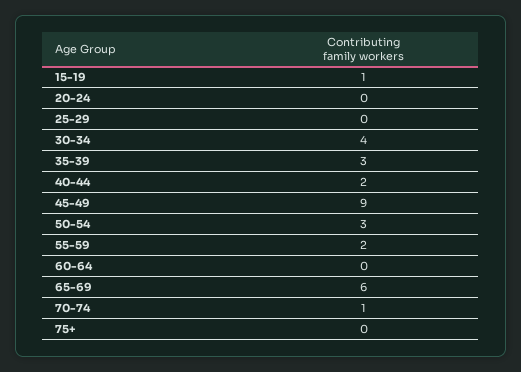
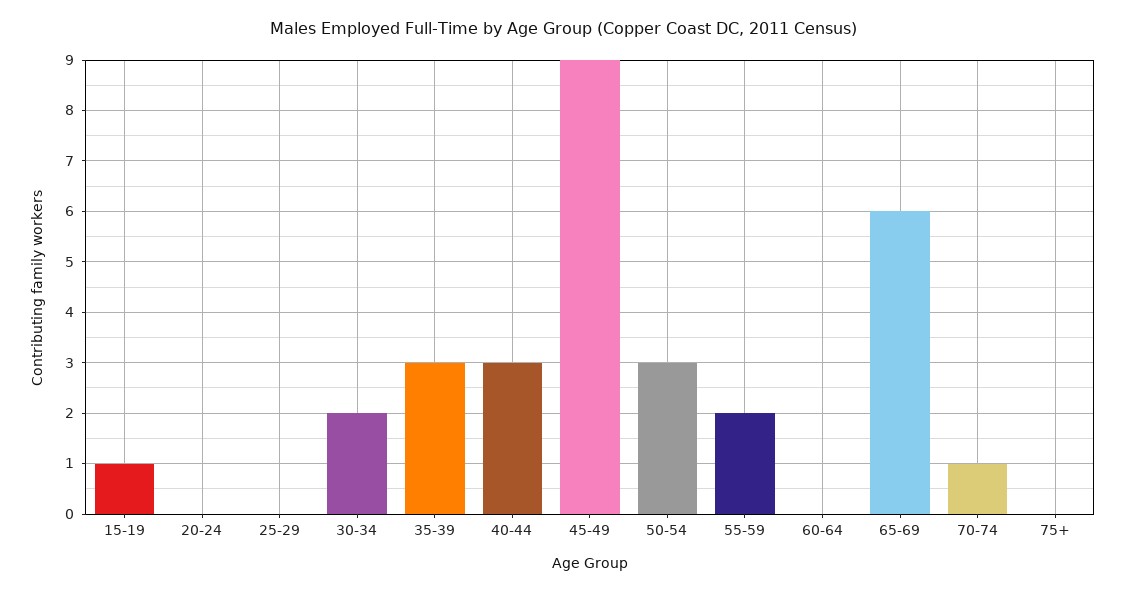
  {
    "15-19": 1,
    "20-24": 0,
    "25-29": 0,
-   "30-34": 4,
+   "30-34": 2,
    "35-39": 3,
-   "40-44": 2,
+   "40-44": 3,
    "45-49": 9,
    "50-54": 3,
    "55-59": 2,
    "60-64": 0,
    "65-69": 6,
    "70-74": 1,
    "75+": 0
  }

